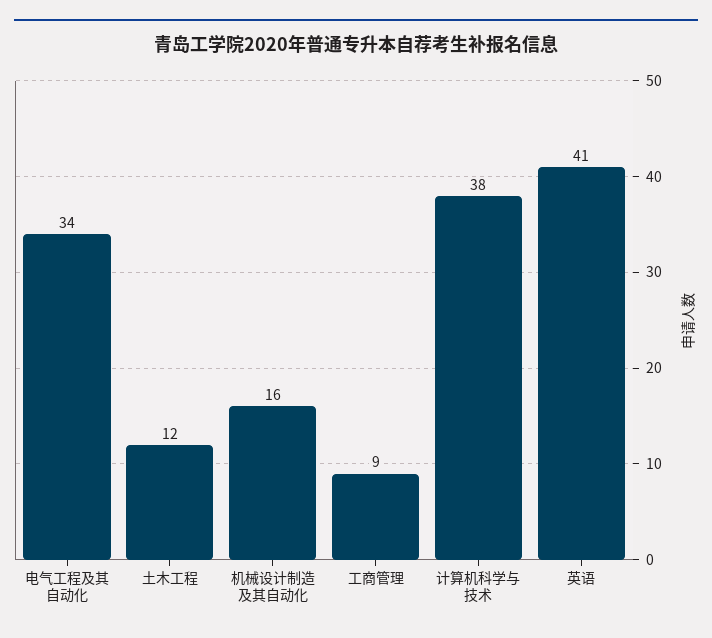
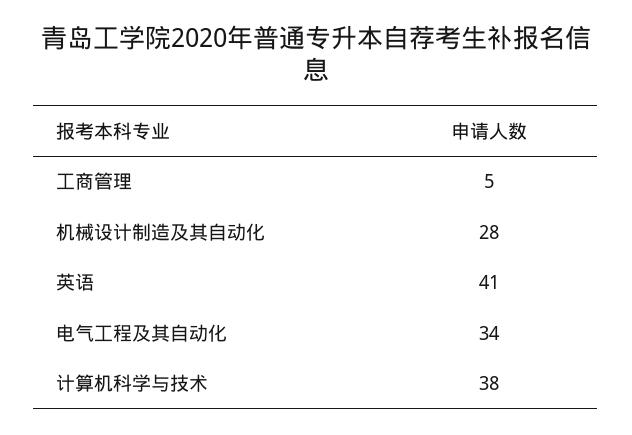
  {
    "电气工程及其自动化": 34,
-   "土木工程": 12,
-   "机械设计制造及其自动化": 16,
+   "机械设计制造及其自动化": 28,
-   "工商管理": 9,
+   "工商管理": 5,
    "计算机科学与技术": 38,
    "英语": 41
  }

